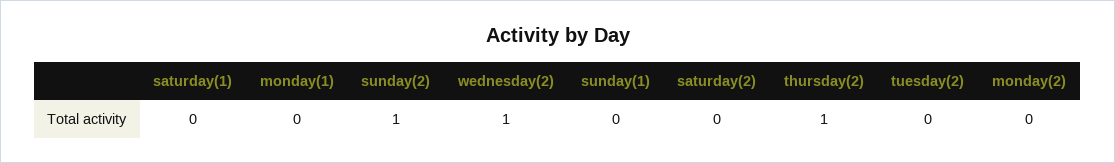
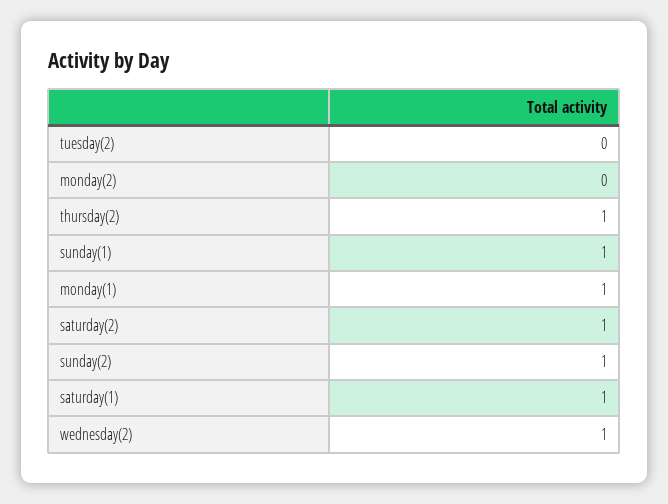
  {
-   "saturday(1)": 0,
+   "saturday(1)": 1,
-   "monday(1)": 0,
+   "monday(1)": 1,
    "sunday(2)": 1,
    "wednesday(2)": 1,
-   "sunday(1)": 0,
+   "sunday(1)": 1,
-   "saturday(2)": 0,
+   "saturday(2)": 1,
    "thursday(2)": 1,
    "tuesday(2)": 0,
    "monday(2)": 0
  }

